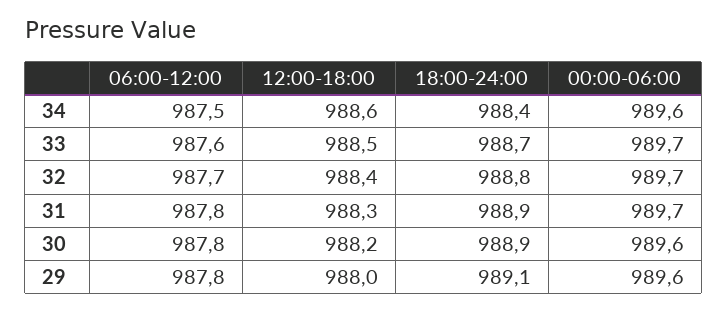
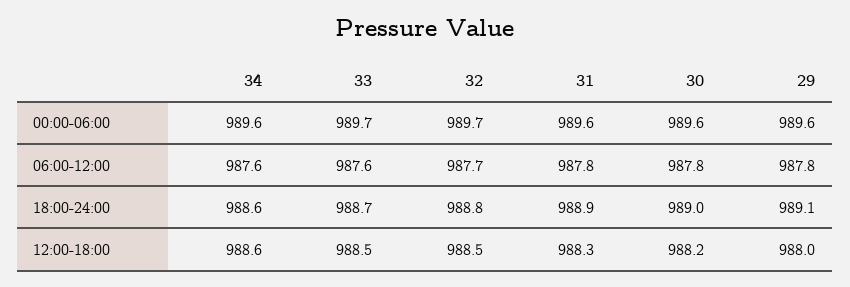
  {
    "06:00-12:00": {
-     "34": 987.5,
+     "34": 987.6,
      "33": 987.6,
      "32": 987.7,
      "31": 987.8,
      "30": 987.8,
      "29": 987.8
    },
    "12:00-18:00": {
      "34": 988.6,
      "33": 988.5,
-     "32": 988.4,
+     "32": 988.5,
      "31": 988.3,
      "30": 988.2,
      "29": 988
    },
    "18:00-24:00": {
-     "34": 988.4,
+     "34": 988.6,
      "33": 988.7,
      "32": 988.8,
      "31": 988.9,
-     "30": 988.9,
+     "30": 989,
      "29": 989.1
    },
    "00:00-06:00": {
      "34": 989.6,
      "33": 989.7,
      "32": 989.7,
-     "31": 989.7,
+     "31": 989.6,
      "30": 989.6,
      "29": 989.6
    }
  }

